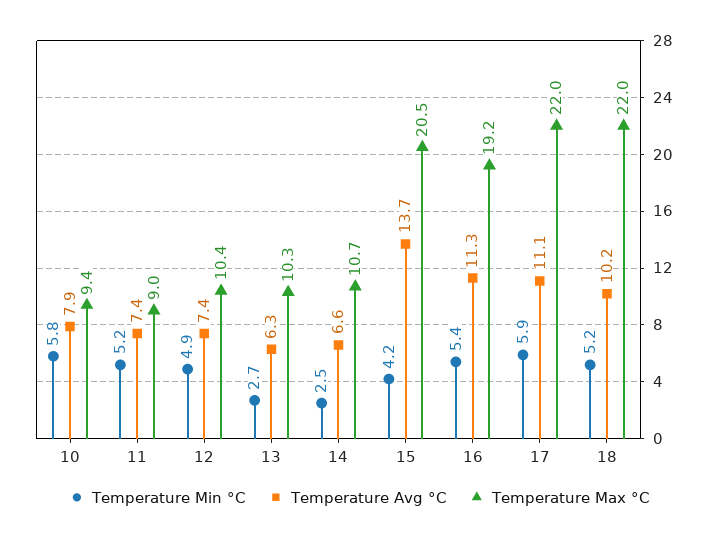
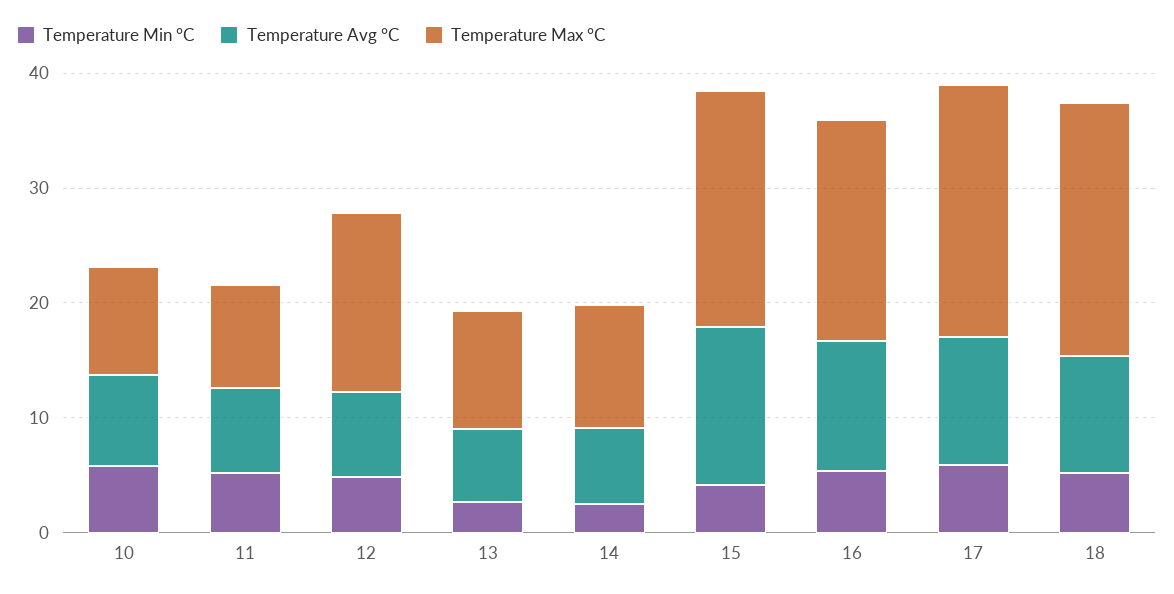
  {
    "Temperature Min °C": {
      "10": 5.8,
      "11": 5.2,
      "12": 4.9,
      "13": 2.7,
      "14": 2.5,
      "15": 4.2,
      "16": 5.4,
      "17": 5.9,
      "18": 5.2
    },
    "Temperature Avg °C": {
      "10": 7.9,
      "11": 7.4,
      "12": 7.4,
      "13": 6.3,
      "14": 6.6,
      "15": 13.7,
      "16": 11.3,
      "17": 11.1,
      "18": 10.2
    },
    "Temperature Max °C": {
      "10": 9.4,
      "11": 9,
-     "12": 10.4,
+     "12": 16,
      "13": 10.3,
      "14": 10.7,
      "15": 20.5,
      "16": 19.2,
      "17": 22,
      "18": 22
    }
  }

